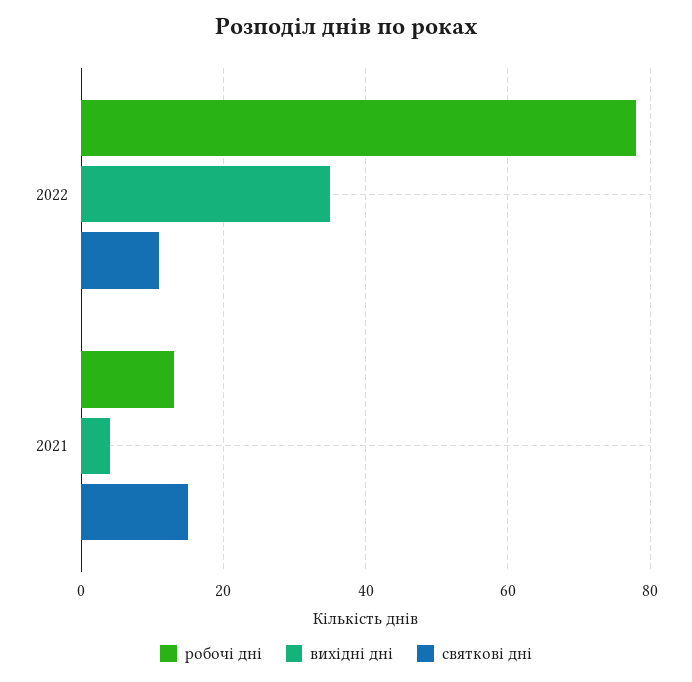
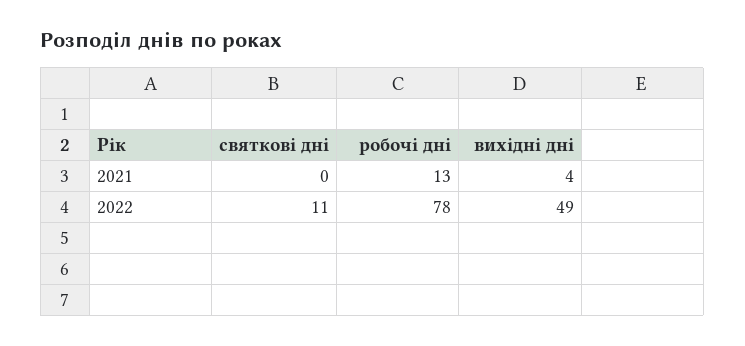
  {
    "робочі дні": {
      "2022": 78,
      "2021": 13
    },
    "вихідні дні": {
-     "2022": 35,
+     "2022": 49,
      "2021": 4
    },
    "святкові дні": {
      "2022": 11,
-     "2021": 15
+     "2021": 0
    }
  }

